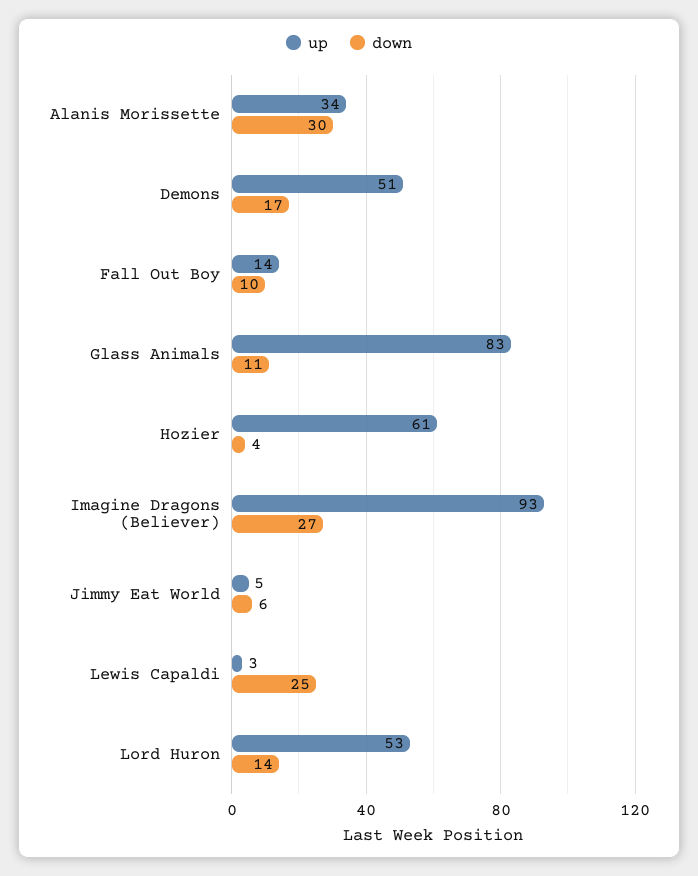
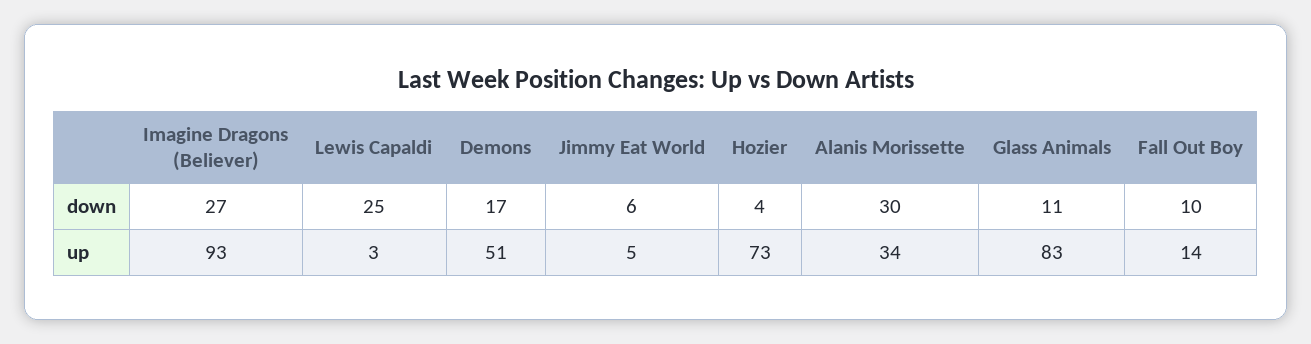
  {
    "up": {
      "Alanis Morissette": 34,
      "Demons": 51,
      "Fall Out Boy": 14,
      "Glass Animals": 83,
-     "Hozier": 61,
+     "Hozier": 73,
      "Imagine Dragons (Believer)": 93,
      "Jimmy Eat World": 5,
-     "Lewis Capaldi": 3,
+     "Lewis Capaldi": 3
-     "Lord Huron": 53
    },
    "down": {
      "Alanis Morissette": 30,
      "Demons": 17,
      "Fall Out Boy": 10,
      "Glass Animals": 11,
      "Hozier": 4,
      "Imagine Dragons (Believer)": 27,
      "Jimmy Eat World": 6,
-     "Lewis Capaldi": 25,
+     "Lewis Capaldi": 25
-     "Lord Huron": 14
    }
  }

